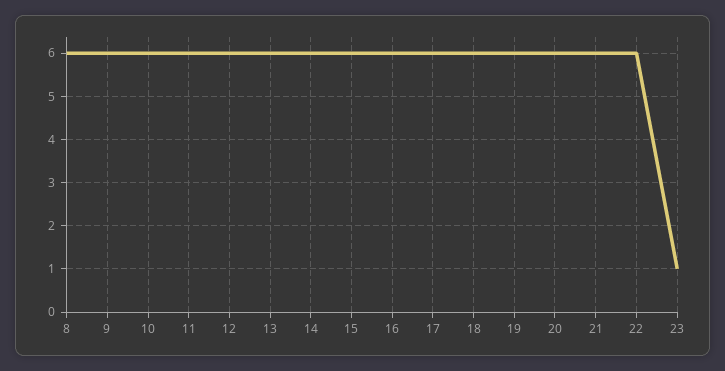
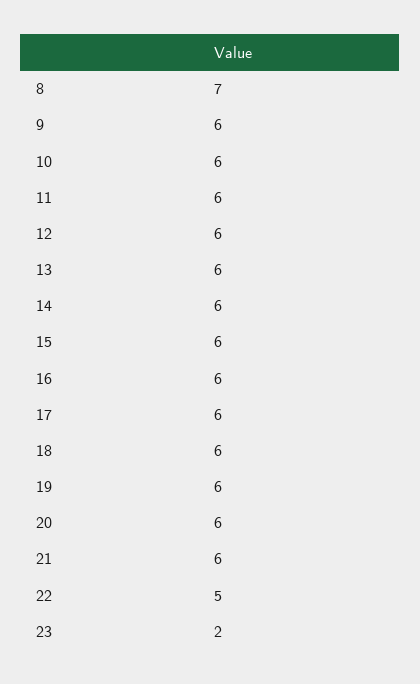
  {
-   "8": 6,
+   "8": 7,
    "9": 6,
    "10": 6,
    "11": 6,
    "12": 6,
    "13": 6,
    "14": 6,
    "15": 6,
    "16": 6,
    "17": 6,
    "18": 6,
    "19": 6,
    "20": 6,
    "21": 6,
-   "22": 6,
+   "22": 5,
-   "23": 1
+   "23": 2
  }

